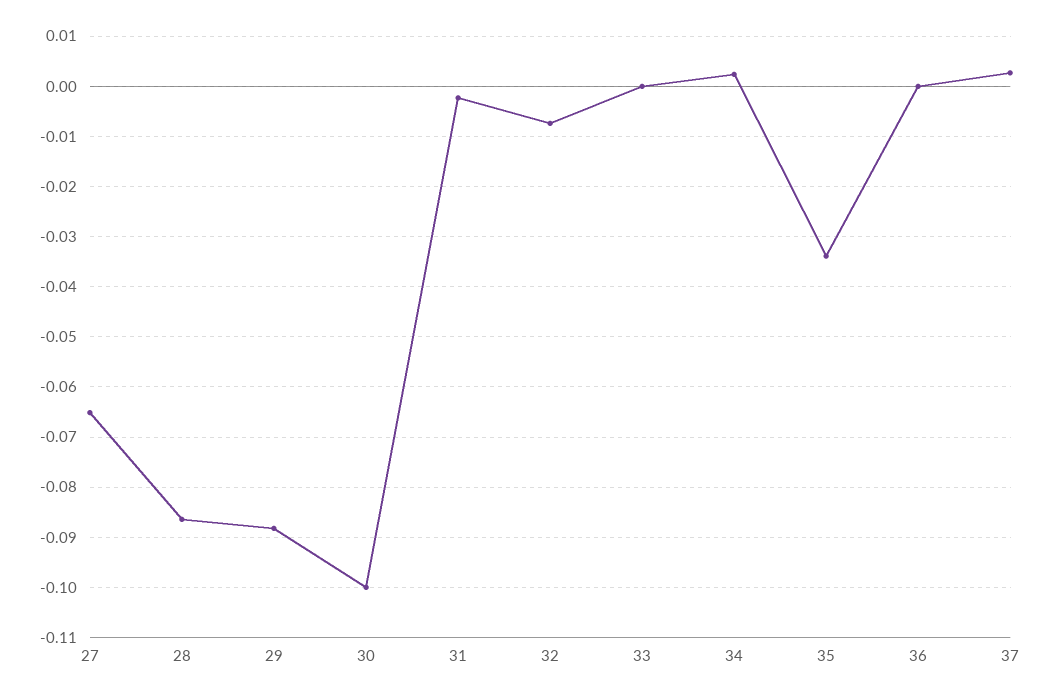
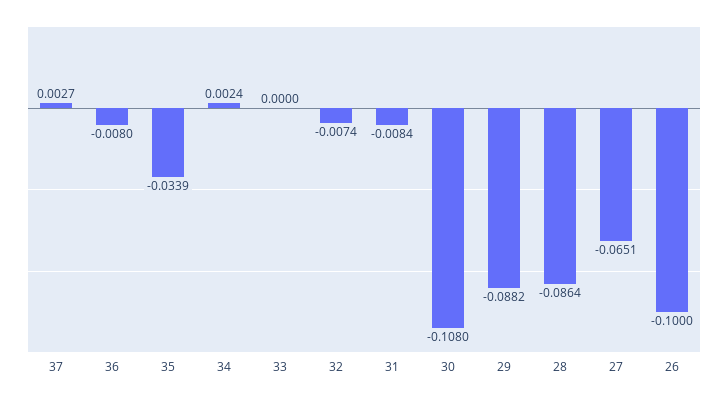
  {
    "27": -0.0651,
    "28": -0.0864,
    "29": -0.0882,
-   "30": -0.1,
+   "30": -0.108,
-   "31": -0.002,
+   "31": -0.0084,
    "32": -0.0074,
    "33": 0,
    "34": 0.0024,
    "35": -0.0339,
-   "36": 0,
+   "36": -0.008,
-   "37": 0.0027
+   "37": 0.0027,
+   "26": -0.1
  }

